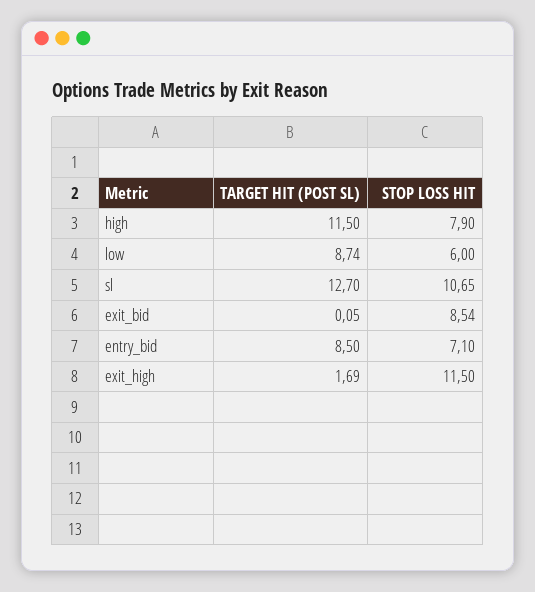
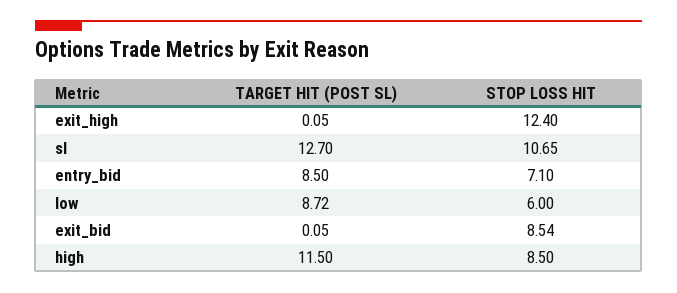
  {
    "TARGET HIT (POST SL)": {
      "high": 11.5,
-     "low": 8.74,
+     "low": 8.72,
      "sl": 12.7,
      "exit_bid": 0.05,
      "entry_bid": 8.5,
-     "exit_high": 1.69
+     "exit_high": 0.05
    },
    "STOP LOSS HIT": {
-     "high": 7.9,
+     "high": 8.5,
      "low": 6,
      "sl": 10.65,
      "exit_bid": 8.54,
      "entry_bid": 7.1,
-     "exit_high": 11.5
+     "exit_high": 12.4
    }
  }

